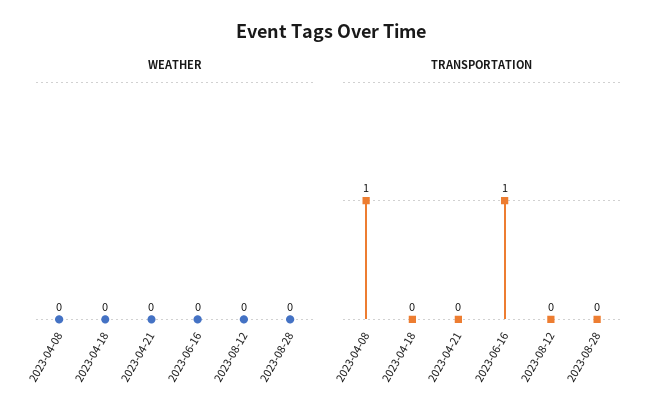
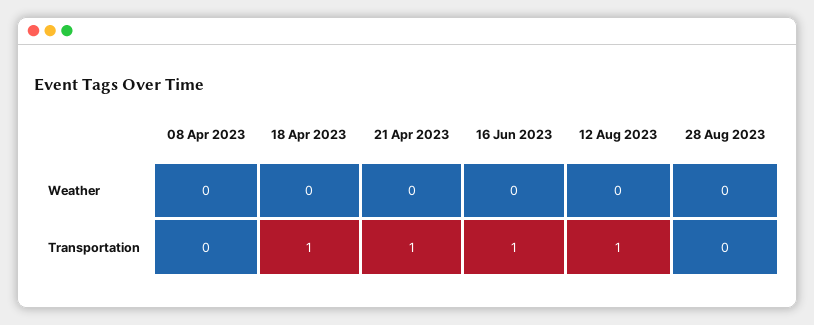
  {
    "WEATHER": {
      "2023-04-08": 0,
      "2023-04-18": 0,
      "2023-04-21": 0,
      "2023-06-16": 0,
      "2023-08-12": 0,
      "2023-08-28": 0
    },
    "TRANSPORTATION": {
-     "2023-04-08": 1,
+     "2023-04-08": 0,
-     "2023-04-18": 0,
+     "2023-04-18": 1,
-     "2023-04-21": 0,
+     "2023-04-21": 1,
      "2023-06-16": 1,
-     "2023-08-12": 0,
+     "2023-08-12": 1,
      "2023-08-28": 0
    }
  }

